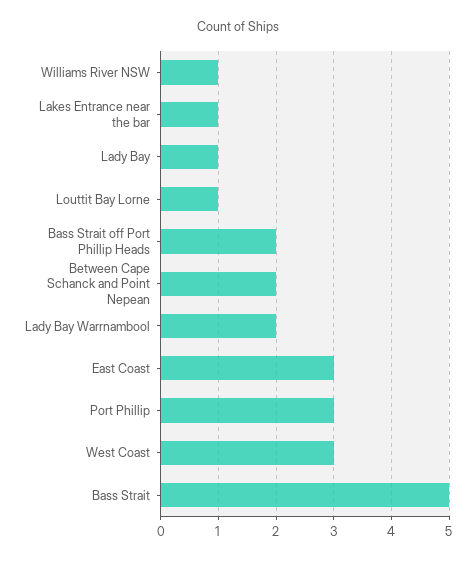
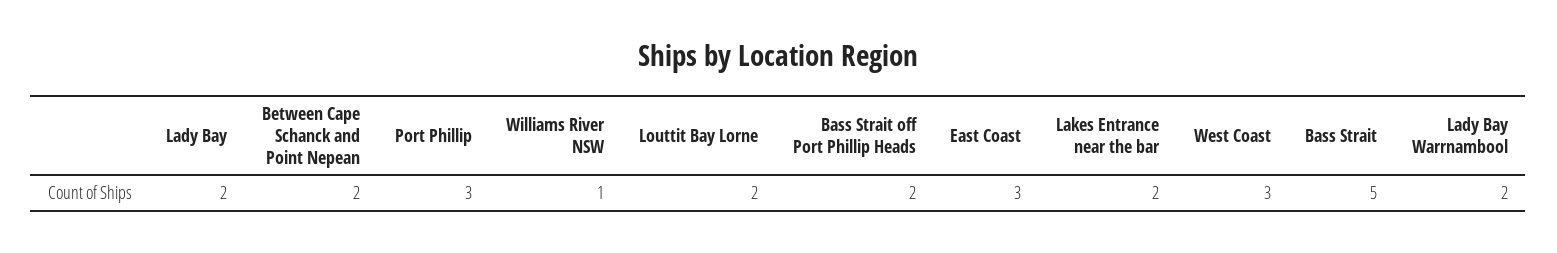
  {
    "Williams River NSW": 1,
-   "Lakes Entrance near the bar": 1,
+   "Lakes Entrance near the bar": 2,
-   "Lady Bay": 1,
+   "Lady Bay": 2,
-   "Louttit Bay Lorne": 1,
+   "Louttit Bay Lorne": 2,
    "Bass Strait off Port Phillip Heads": 2,
    "Between Cape Schanck and Point Nepean": 2,
    "Lady Bay Warrnambool": 2,
    "East Coast": 3,
    "Port Phillip": 3,
    "West Coast": 3,
    "Bass Strait": 5
  }

